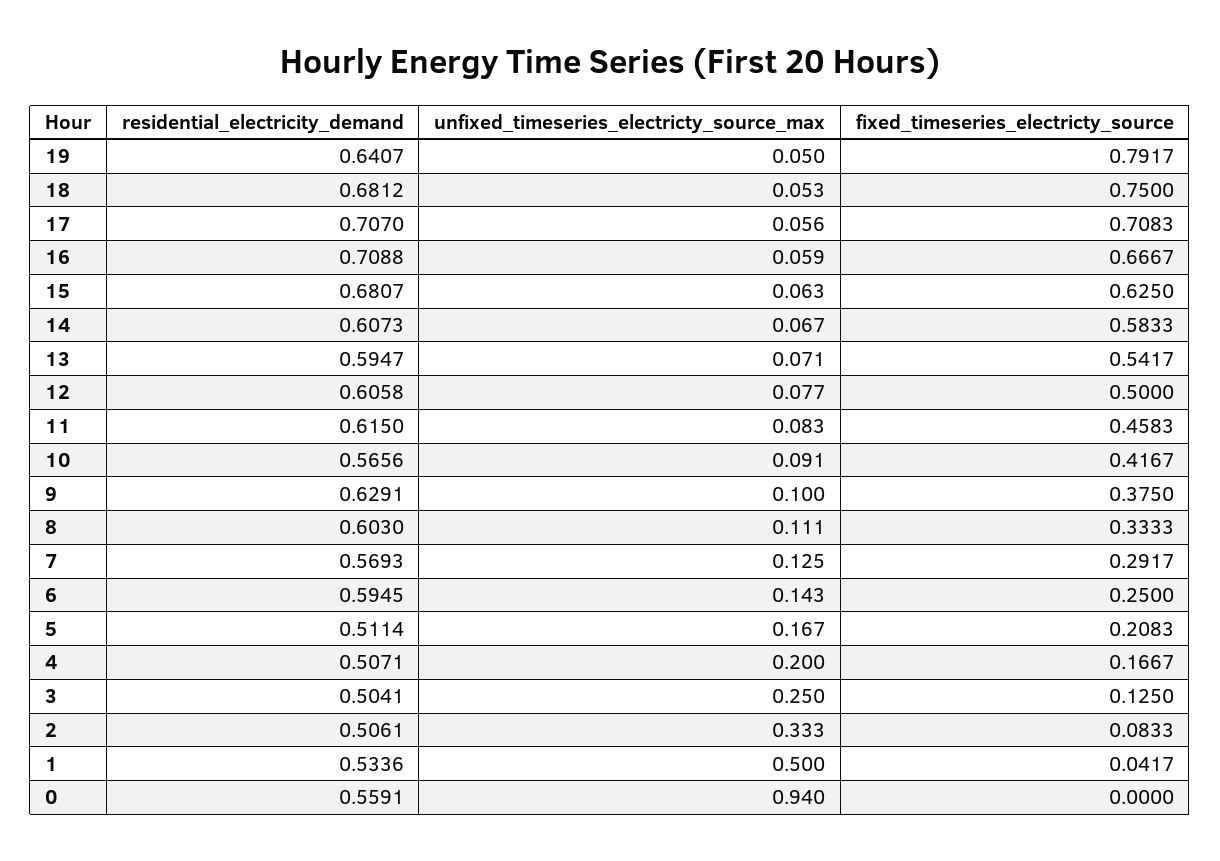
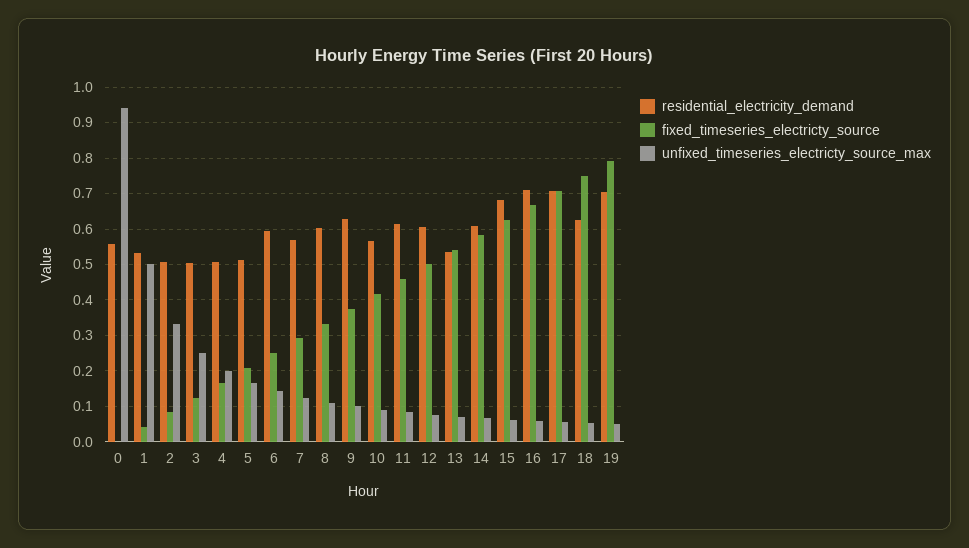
  {
    "residential_electricity_demand": {
-     "19": 0.6407,
+     "19": 0.7,
-     "18": 0.6812,
+     "18": 0.62,
      "17": 0.707,
      "16": 0.7088,
      "15": 0.6807,
      "14": 0.6073,
-     "13": 0.5947,
+     "13": 0.54,
      "12": 0.6058,
      "11": 0.615,
      "10": 0.5656,
      "9": 0.6291,
      "8": 0.603,
      "7": 0.5693,
      "6": 0.5945,
      "5": 0.5114,
      "4": 0.5071,
      "3": 0.5041,
      "2": 0.5061,
      "1": 0.5336,
      "0": 0.5591
    },
    "unfixed_timeseries_electricty_source_max": {
      "19": 0.05,
      "18": 0.053,
      "17": 0.056,
      "16": 0.059,
      "15": 0.063,
      "14": 0.067,
      "13": 0.071,
      "12": 0.077,
      "11": 0.083,
      "10": 0.091,
      "9": 0.1,
      "8": 0.111,
      "7": 0.125,
      "6": 0.143,
      "5": 0.167,
      "4": 0.2,
      "3": 0.25,
      "2": 0.333,
      "1": 0.5,
      "0": 0.94
    },
    "fixed_timeseries_electricty_source": {
      "19": 0.7917,
      "18": 0.75,
      "17": 0.7083,
      "16": 0.6667,
      "15": 0.625,
      "14": 0.5833,
      "13": 0.5417,
      "12": 0.5,
      "11": 0.4583,
      "10": 0.4167,
      "9": 0.375,
      "8": 0.3333,
      "7": 0.2917,
      "6": 0.25,
      "5": 0.2083,
      "4": 0.1667,
      "3": 0.125,
      "2": 0.0833,
      "1": 0.0417,
      "0": 0
    }
  }

